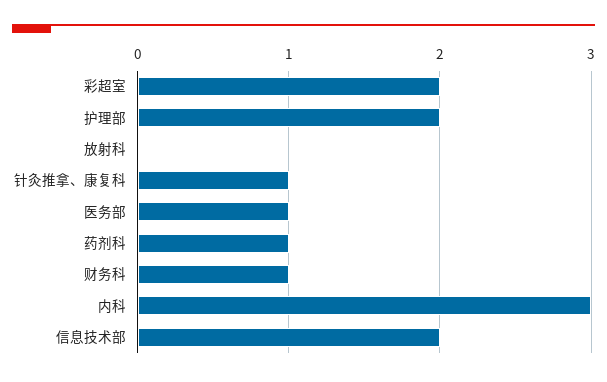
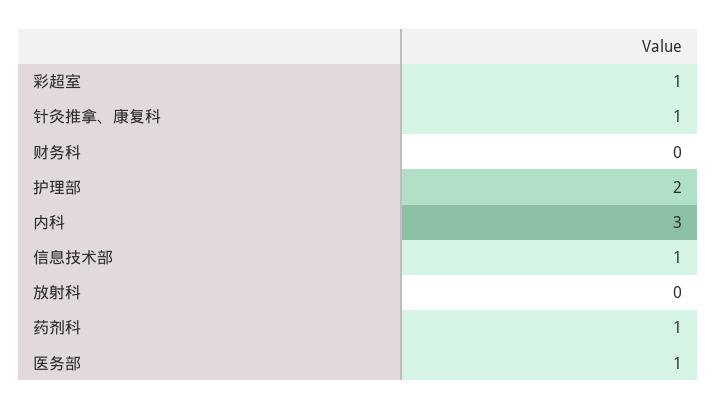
  {
-   "彩超室": 2,
+   "彩超室": 1,
    "护理部": 2,
    "放射科": 0,
    "针灸推拿、康复科": 1,
    "医务部": 1,
    "药剂科": 1,
-   "财务科": 1,
+   "财务科": 0,
    "内科": 3,
-   "信息技术部": 2
+   "信息技术部": 1
  }

